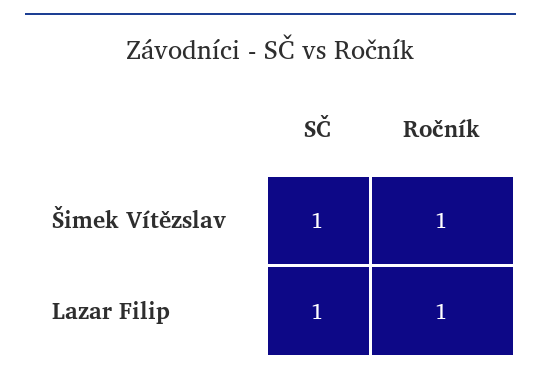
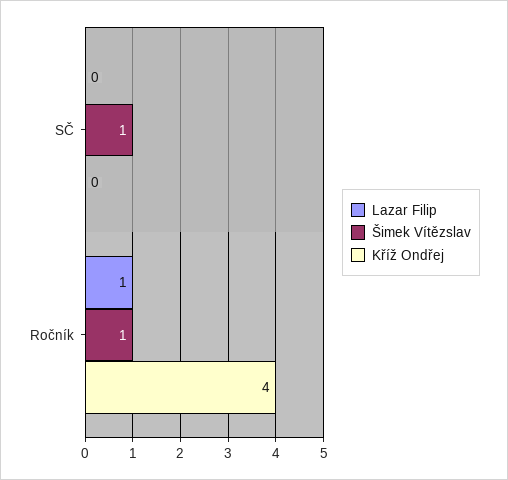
  {
    "Šimek Vítězslav": {
      "SČ": 1,
      "Ročník": 1
    },
    "Lazar Filip": {
-     "SČ": 1,
+     "SČ": 0,
      "Ročník": 1
-   }
+   },
+   "Kříž Ondřej": {
+     "SČ": 0,
+     "Ročník": 4
+   }
  }

